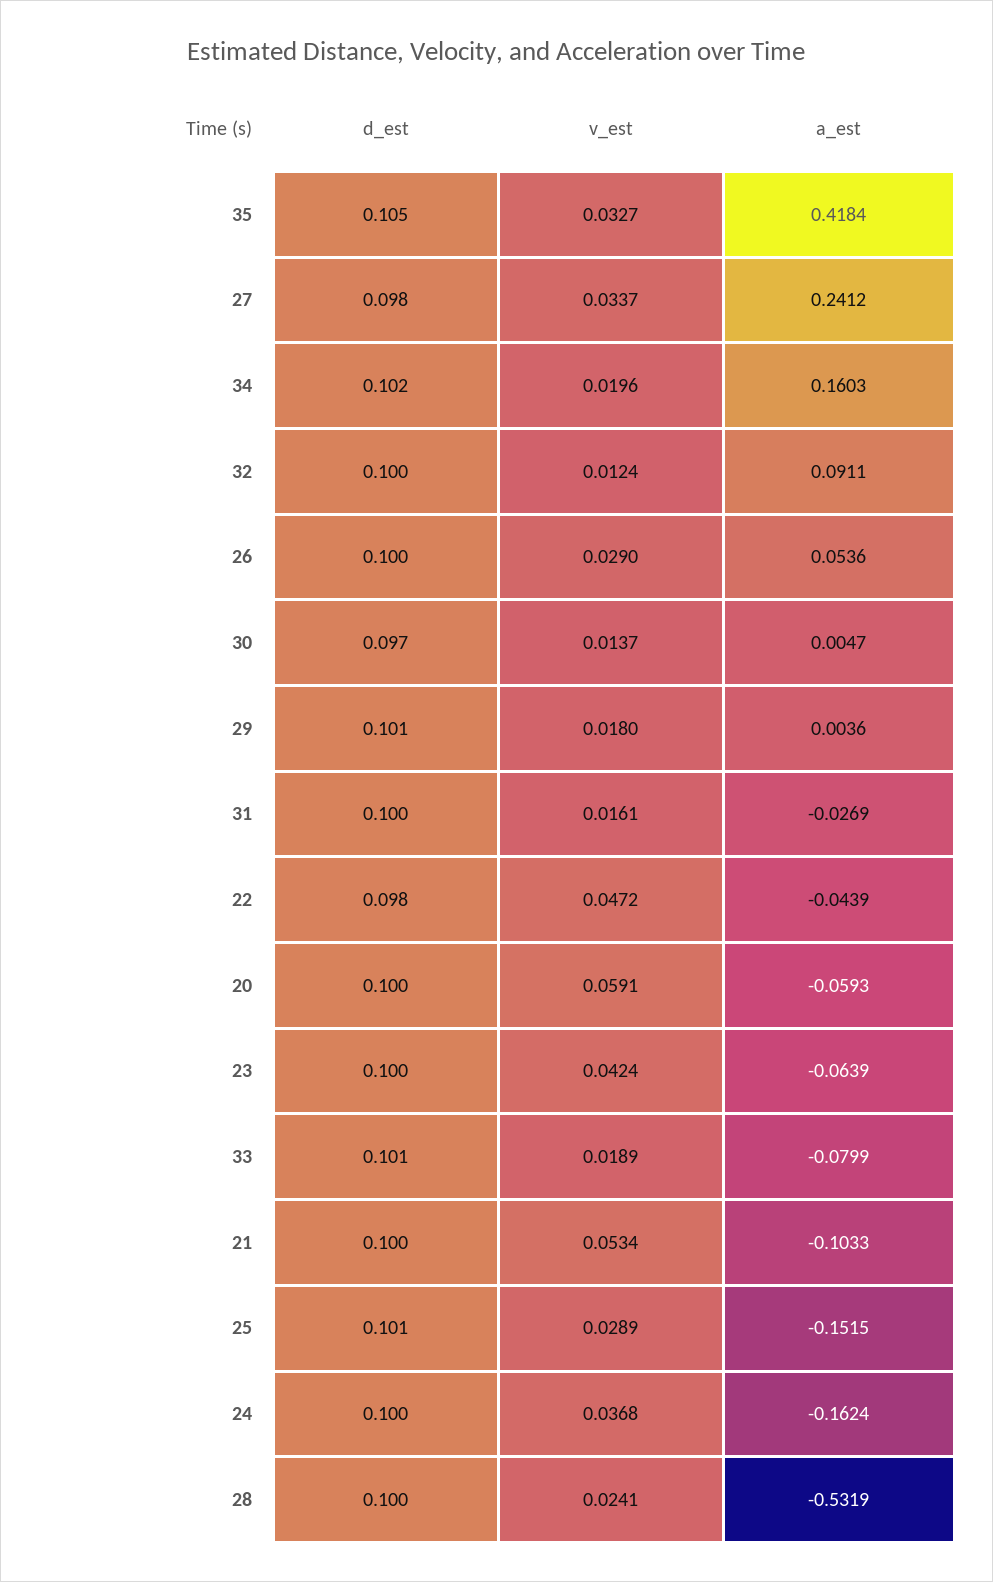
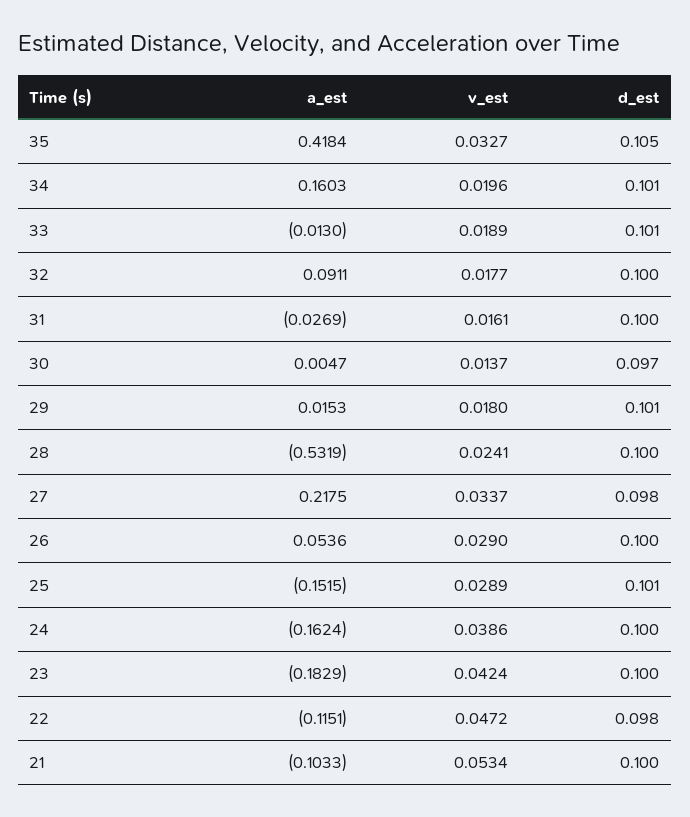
  {
    "d_est": {
      "35": 0.105,
      "27": 0.098,
-     "34": 0.102,
+     "34": 0.101,
      "32": 0.1,
      "26": 0.1,
      "30": 0.097,
      "29": 0.101,
      "31": 0.1,
      "22": 0.098,
-     "20": 0.1,
      "23": 0.1,
      "33": 0.101,
      "21": 0.1,
      "25": 0.101,
      "24": 0.1,
      "28": 0.1
    },
    "v_est": {
      "35": 0.0327,
      "27": 0.0337,
      "34": 0.0196,
-     "32": 0.0124,
+     "32": 0.0177,
      "26": 0.029,
      "30": 0.0137,
      "29": 0.018,
      "31": 0.0161,
      "22": 0.0472,
-     "20": 0.0591,
      "23": 0.0424,
      "33": 0.0189,
      "21": 0.0534,
      "25": 0.0289,
-     "24": 0.0368,
+     "24": 0.0386,
      "28": 0.0241
    },
    "a_est": {
      "35": 0.4184,
-     "27": 0.2412,
+     "27": 0.2175,
      "34": 0.1603,
      "32": 0.0911,
      "26": 0.0536,
      "30": 0.0047,
-     "29": 0.0036,
+     "29": 0.0153,
      "31": -0.0269,
-     "22": -0.0439,
+     "22": -0.1151,
-     "20": -0.0593,
-     "23": -0.0639,
+     "23": -0.1829,
-     "33": -0.0799,
+     "33": -0.013,
      "21": -0.1033,
      "25": -0.1515,
      "24": -0.1624,
      "28": -0.5319
    }
  }

